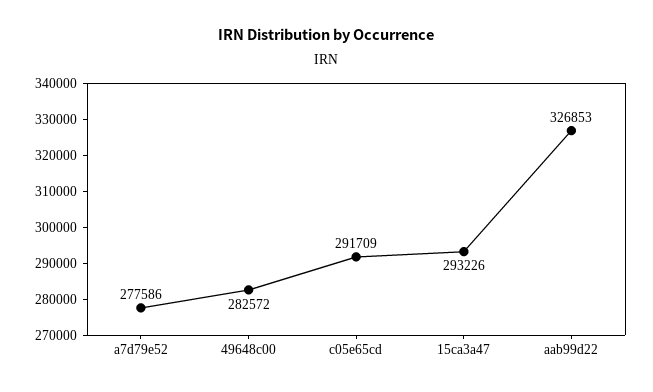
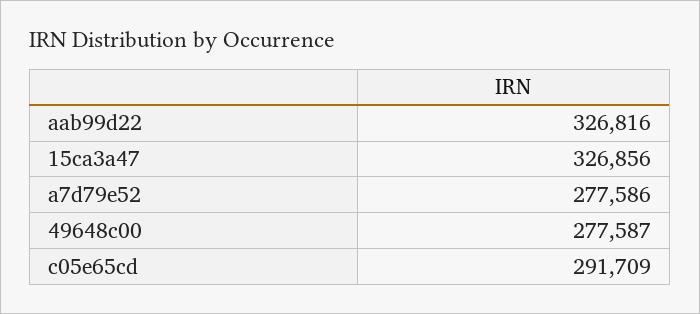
  {
    "a7d79e52": 277586,
-   "49648c00": 282572,
+   "49648c00": 277587,
    "c05e65cd": 291709,
-   "15ca3a47": 293226,
+   "15ca3a47": 326856,
-   "aab99d22": 326853
+   "aab99d22": 326816
  }

